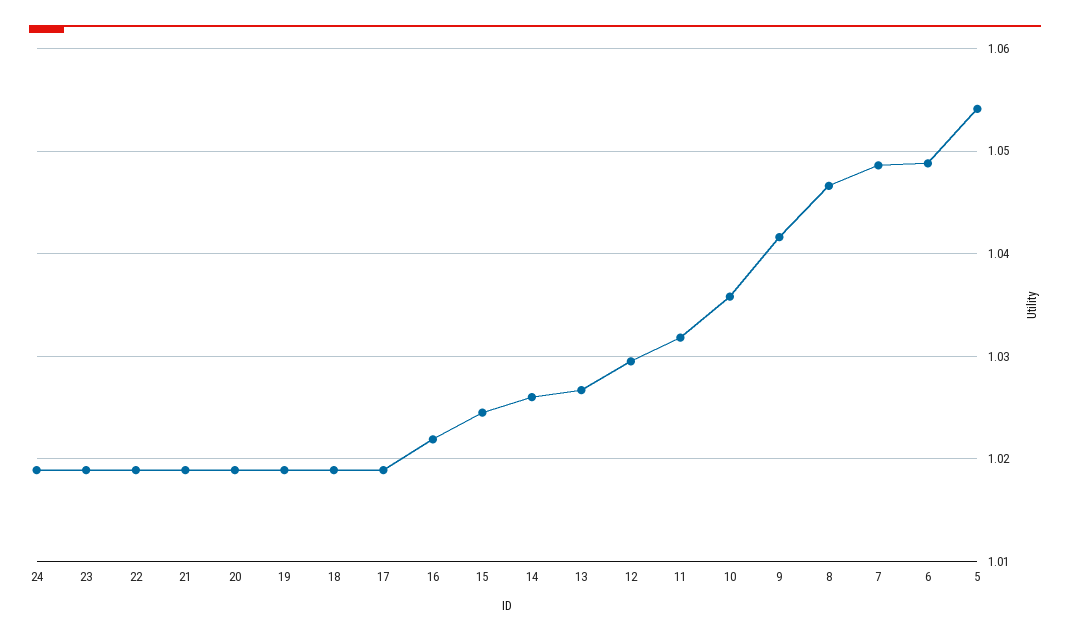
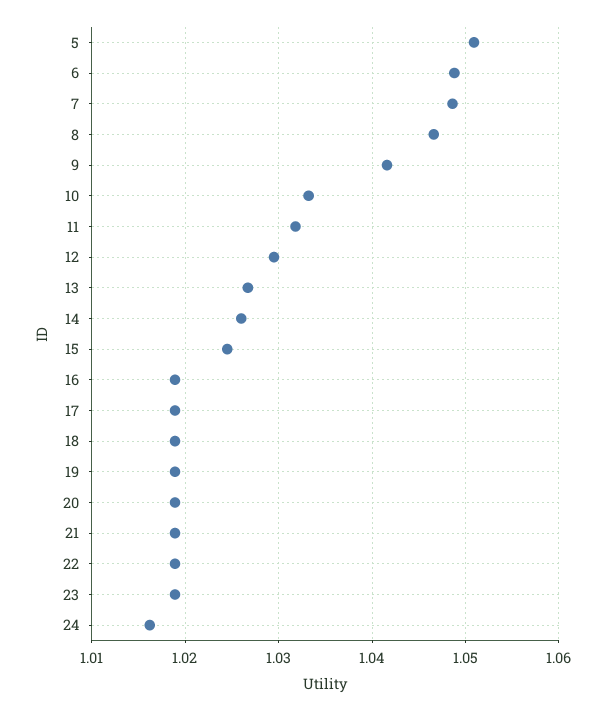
  {
-   "24": 1.019,
+   "24": 1.016,
    "23": 1.019,
    "22": 1.019,
    "21": 1.019,
    "20": 1.019,
    "19": 1.019,
    "18": 1.019,
    "17": 1.019,
-   "16": 1.022,
+   "16": 1.019,
    "15": 1.025,
    "14": 1.026,
    "13": 1.027,
    "12": 1.03,
    "11": 1.032,
-   "10": 1.036,
+   "10": 1.033,
    "9": 1.042,
    "8": 1.047,
    "7": 1.049,
    "6": 1.049,
-   "5": 1.054
+   "5": 1.051
  }

